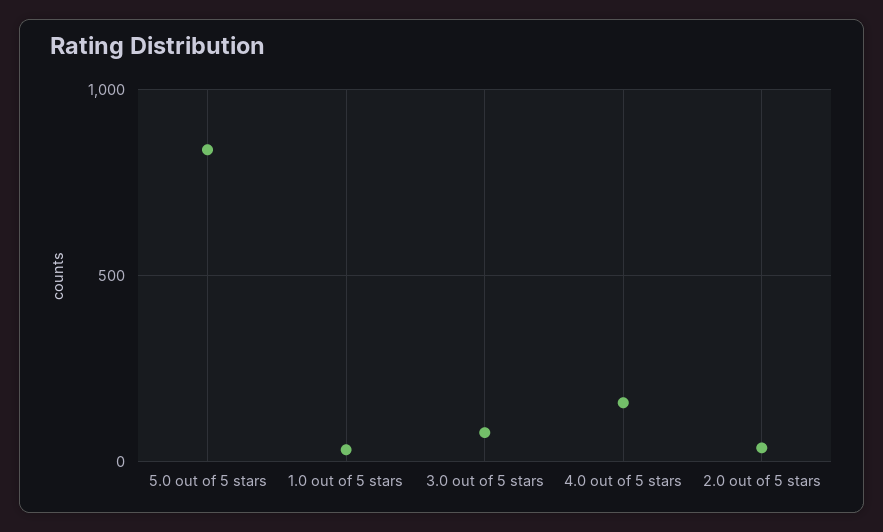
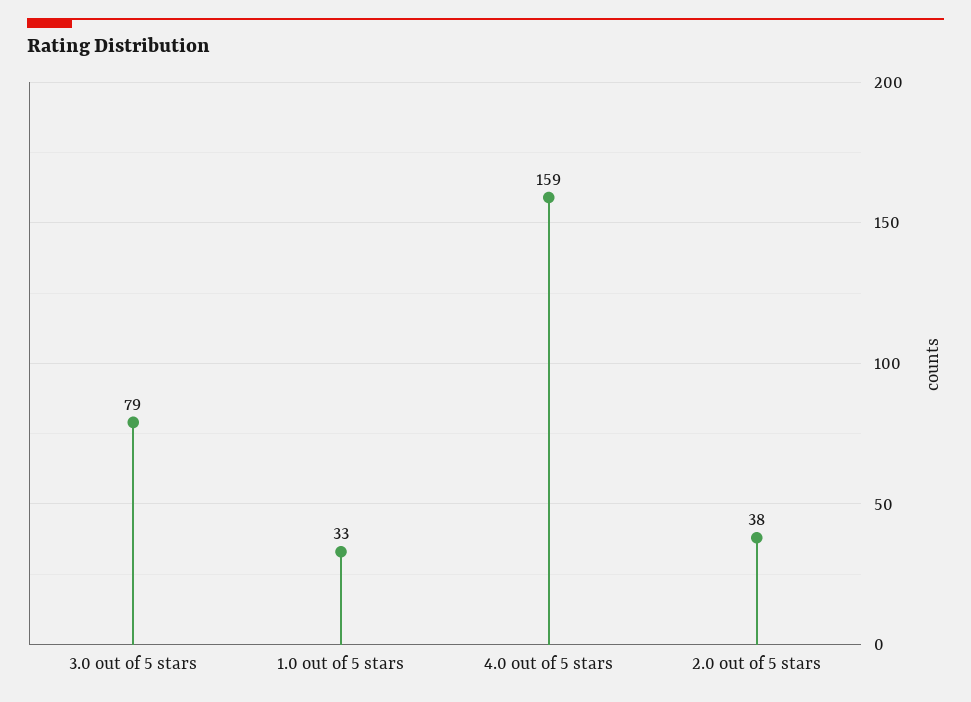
  {
-   "5.0 out of 5 stars": 850,
    "1.0 out of 5 stars": 33,
    "3.0 out of 5 stars": 79,
    "4.0 out of 5 stars": 159,
    "2.0 out of 5 stars": 38
  }

